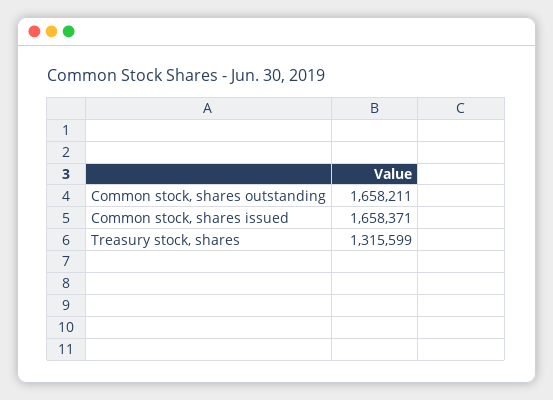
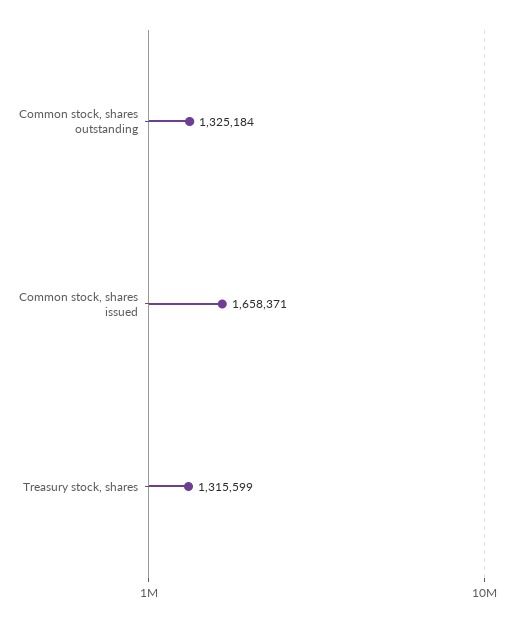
  {
-   "Common stock, shares outstanding": 1658211,
+   "Common stock, shares outstanding": 1325184,
    "Common stock, shares issued": 1658371,
    "Treasury stock, shares": 1315599
  }

